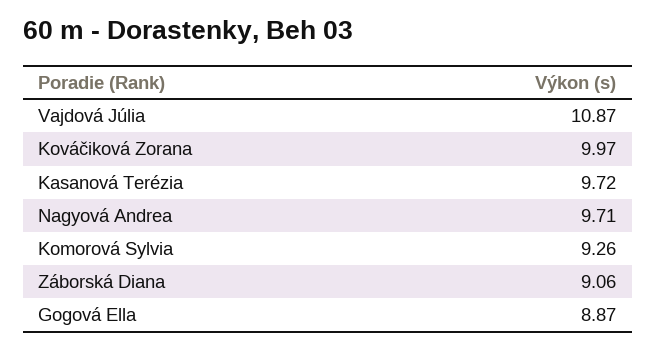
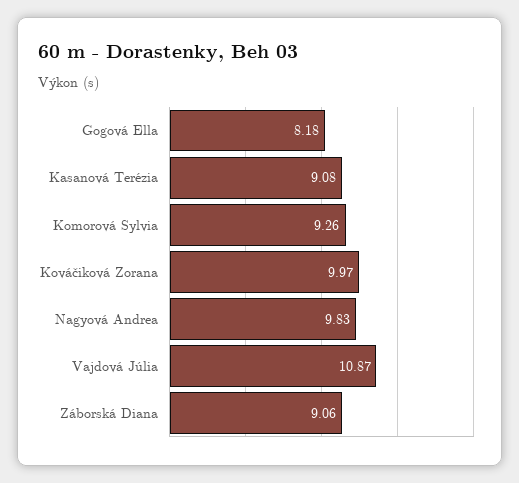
  {
    "Vajdová Júlia": 10.87,
    "Kováčiková Zorana": 9.97,
-   "Kasanová Terézia": 9.72,
+   "Kasanová Terézia": 9.08,
-   "Nagyová Andrea": 9.71,
+   "Nagyová Andrea": 9.83,
    "Komorová Sylvia": 9.26,
    "Záborská Diana": 9.06,
-   "Gogová Ella": 8.87
+   "Gogová Ella": 8.18
  }

